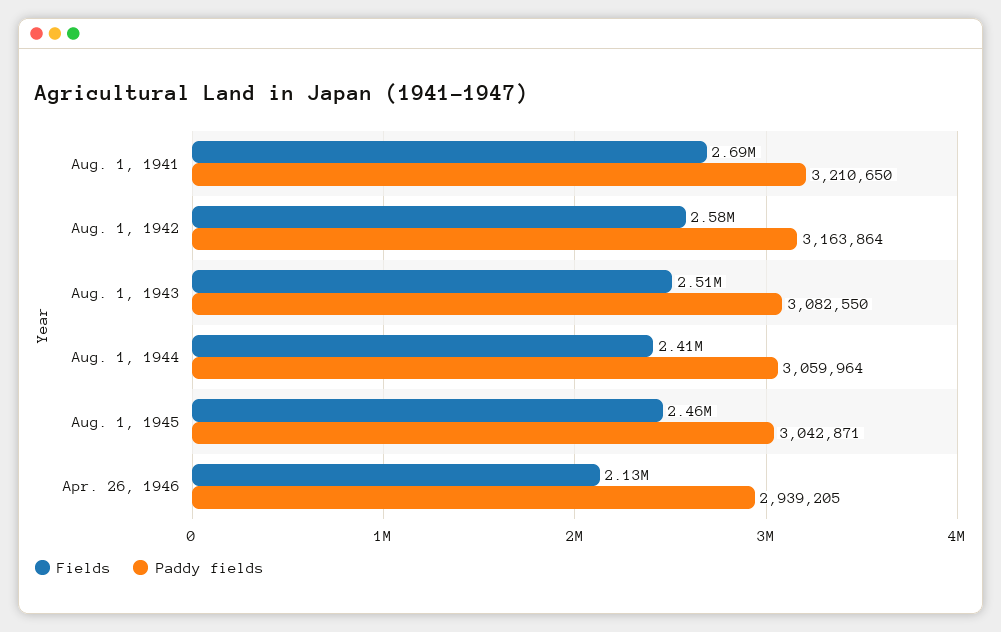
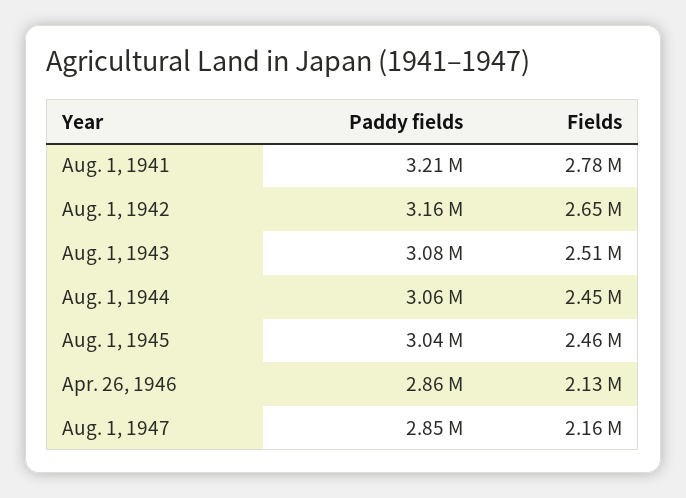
  {
    "Fields": {
-     "Aug. 1, 1941": 2690000,
+     "Aug. 1, 1941": 2780000,
-     "Aug. 1, 1942": 2580000,
+     "Aug. 1, 1942": 2650000,
      "Aug. 1, 1943": 2510000,
-     "Aug. 1, 1944": 2410000,
+     "Aug. 1, 1944": 2450000,
      "Aug. 1, 1945": 2460000,
-     "Apr. 26, 1946": 2130000
+     "Apr. 26, 1946": 2130000,
+     "Aug. 1, 1947": 2160000
    },
    "Paddy fields": {
      "Aug. 1, 1941": 3210650,
      "Aug. 1, 1942": 3163864,
      "Aug. 1, 1943": 3082550,
      "Aug. 1, 1944": 3059964,
      "Aug. 1, 1945": 3042871,
-     "Apr. 26, 1946": 2939205
+     "Apr. 26, 1946": 2860000,
+     "Aug. 1, 1947": 2850000
    }
  }

